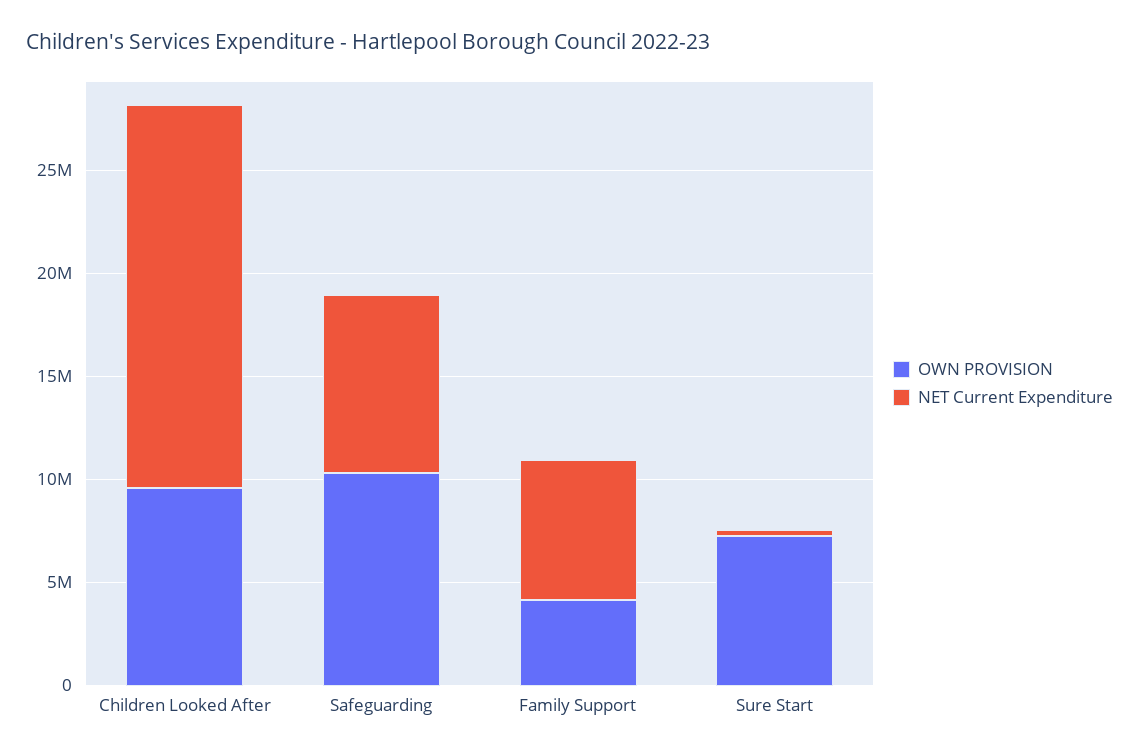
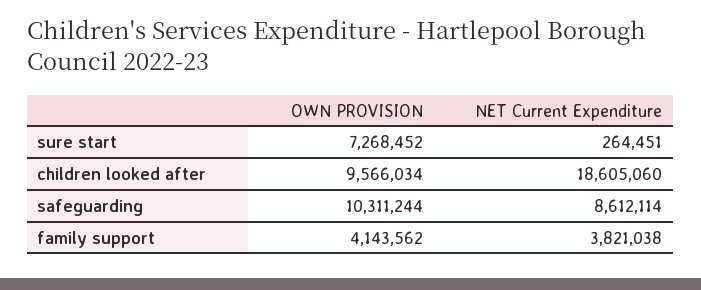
  {
    "OWN PROVISION": {
      "Children Looked After": 9566034,
      "Safeguarding": 10311244,
      "Family Support": 4143562,
      "Sure Start": 7268452
    },
    "NET Current Expenditure": {
      "Children Looked After": 18605060,
      "Safeguarding": 8612114,
-     "Family Support": 7000000,
+     "Family Support": 3821038,
      "Sure Start": 264451
    }
  }

